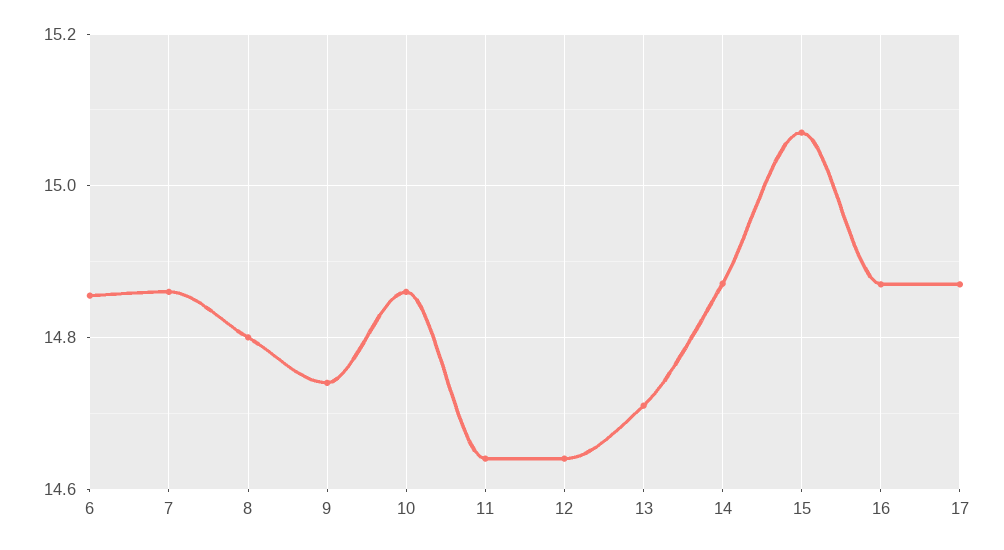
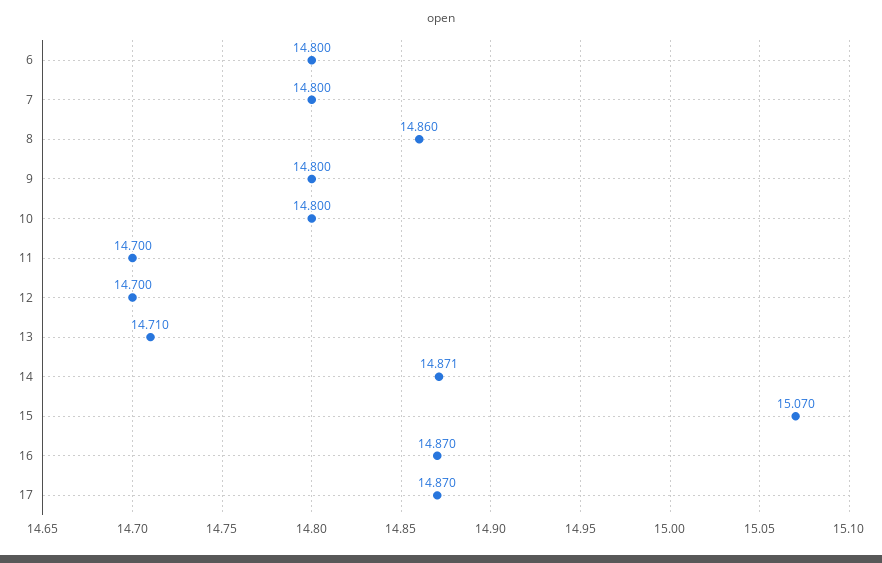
  {
-   "6": 14.86,
+   "6": 14.8,
-   "7": 14.86,
+   "7": 14.8,
-   "8": 14.8,
+   "8": 14.86,
-   "9": 14.74,
+   "9": 14.8,
-   "10": 14.86,
+   "10": 14.8,
-   "11": 14.64,
+   "11": 14.7,
-   "12": 14.64,
+   "12": 14.7,
    "13": 14.71,
    "14": 14.871,
    "15": 15.07,
    "16": 14.87,
    "17": 14.87
  }

